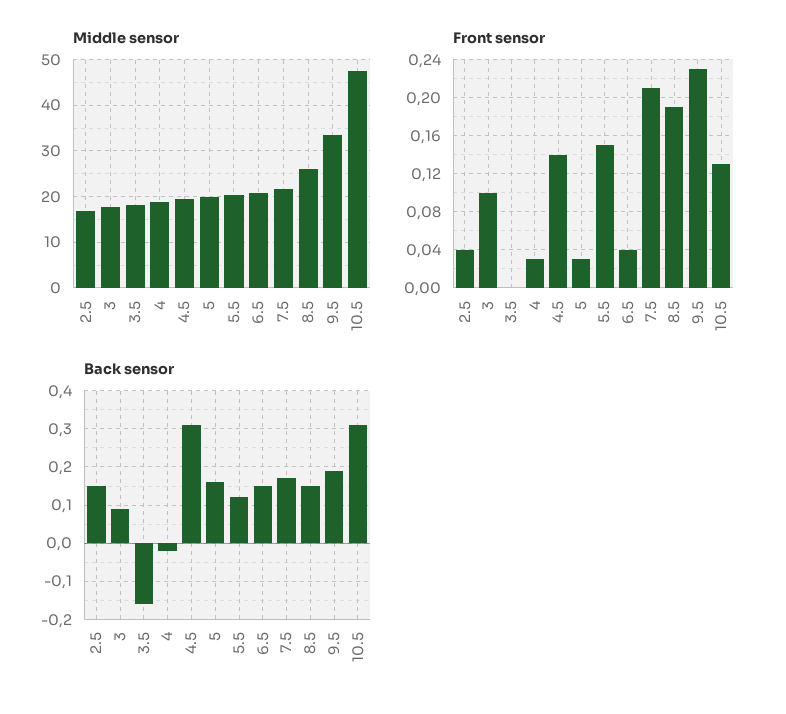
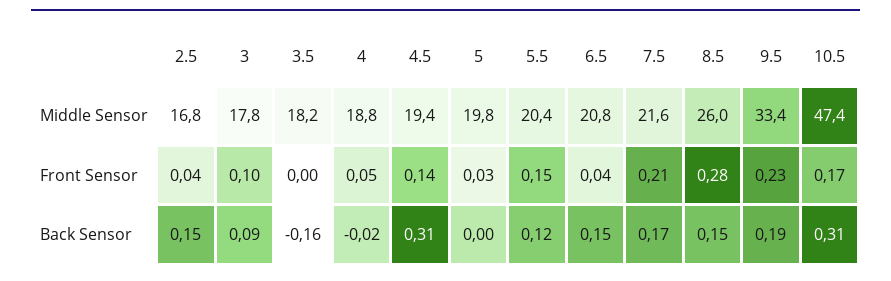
  {
    "Middle sensor": {
      "2.5": 16.8,
      "3": 17.8,
      "3.5": 18.2,
      "4": 18.8,
      "4.5": 19.4,
      "5": 19.8,
      "5.5": 20.4,
      "6.5": 20.8,
      "7.5": 21.6,
      "8.5": 26,
      "9.5": 33.4,
      "10.5": 47.4
    },
    "Front sensor": {
      "2.5": 0.04,
      "3": 0.1,
      "3.5": 0,
-     "4": 0.03,
+     "4": 0.05,
      "4.5": 0.14,
      "5": 0.03,
      "5.5": 0.15,
      "6.5": 0.04,
      "7.5": 0.21,
-     "8.5": 0.19,
+     "8.5": 0.28,
      "9.5": 0.23,
-     "10.5": 0.13
+     "10.5": 0.17
    },
    "Back sensor": {
      "2.5": 0.15,
      "3": 0.09,
      "3.5": -0.16,
      "4": -0.02,
      "4.5": 0.31,
-     "5": 0.15,
+     "5": 0,
      "5.5": 0.12,
      "6.5": 0.15,
      "7.5": 0.17,
      "8.5": 0.15,
      "9.5": 0.19,
      "10.5": 0.31
    }
  }

